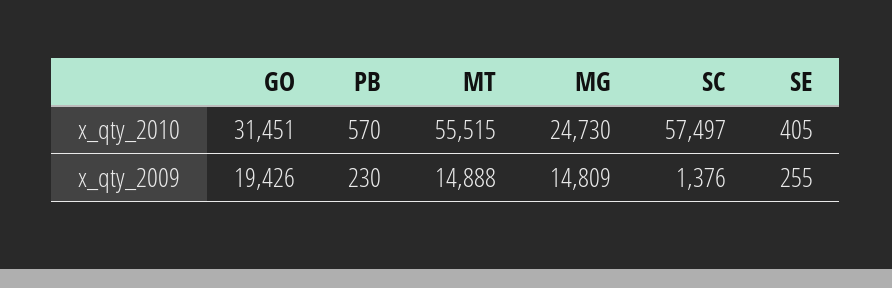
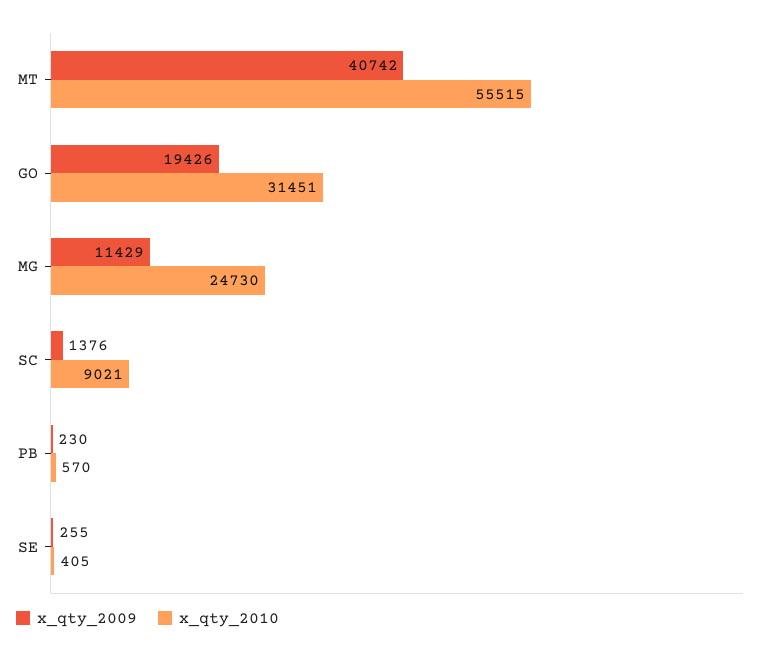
  {
    "x_qty_2010": {
      "GO": 31451,
      "PB": 570,
      "MT": 55515,
      "MG": 24730,
-     "SC": 57497,
+     "SC": 9021,
      "SE": 405
    },
    "x_qty_2009": {
      "GO": 19426,
      "PB": 230,
-     "MT": 14888,
+     "MT": 40742,
-     "MG": 14809,
+     "MG": 11429,
      "SC": 1376,
      "SE": 255
    }
  }

